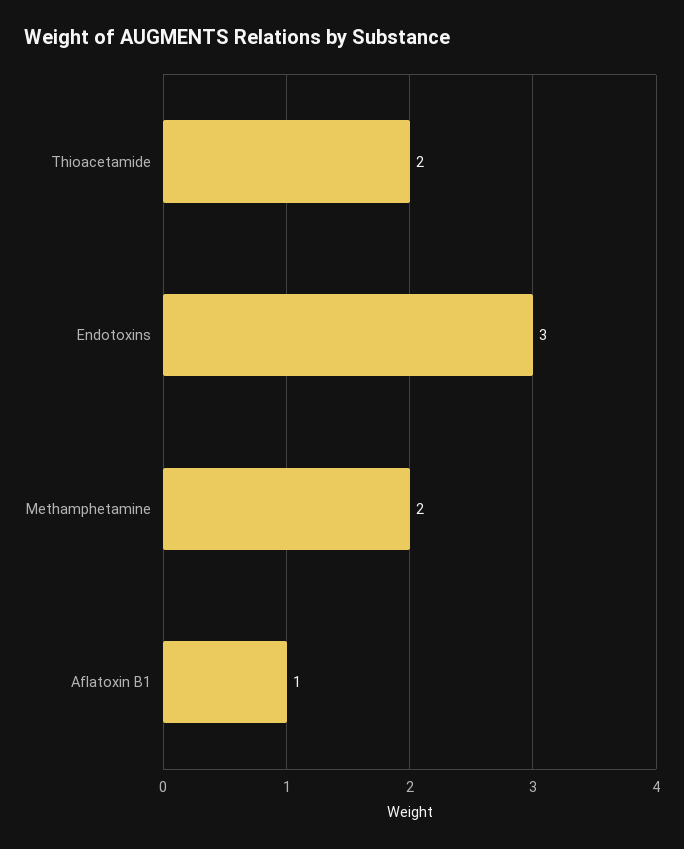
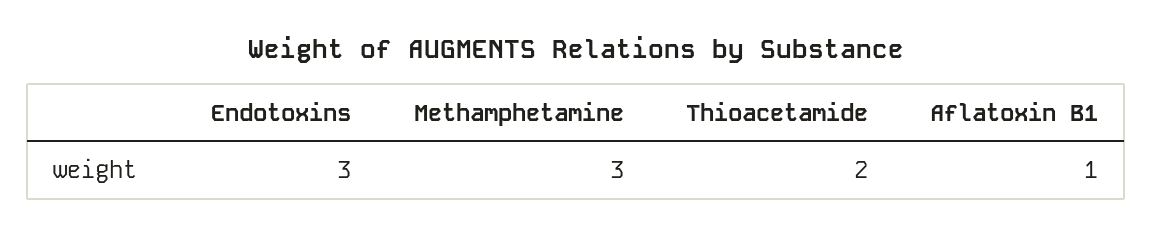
  {
    "Thioacetamide": 2,
    "Endotoxins": 3,
-   "Methamphetamine": 2,
+   "Methamphetamine": 3,
    "Aflatoxin B1": 1
  }

